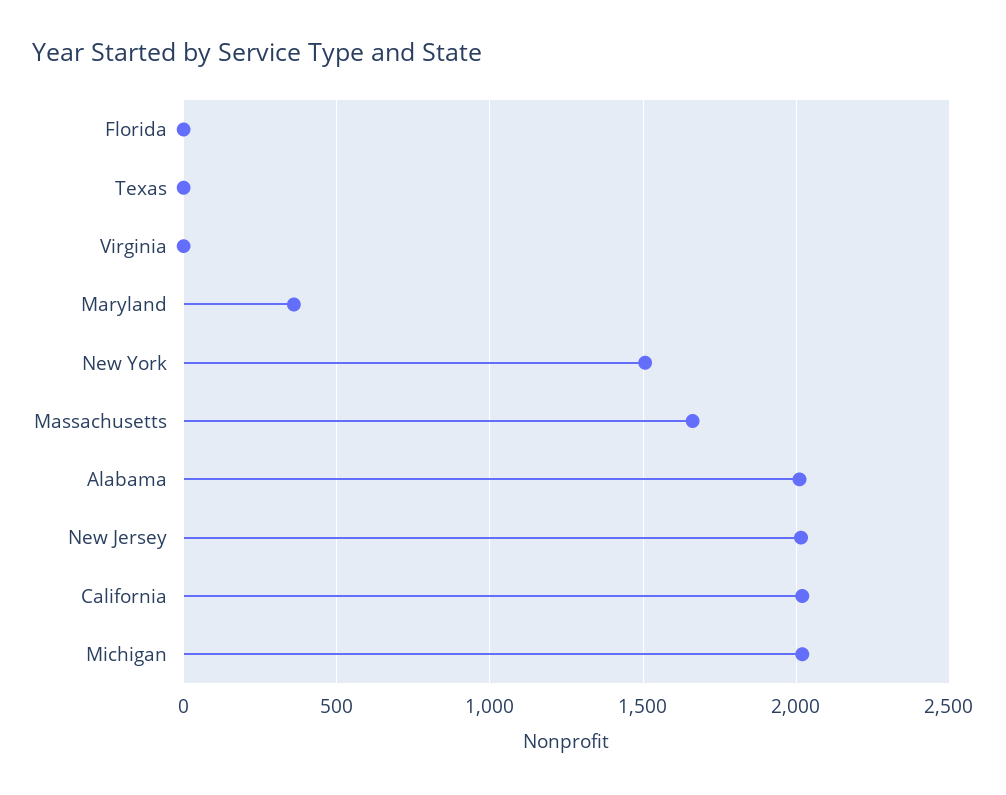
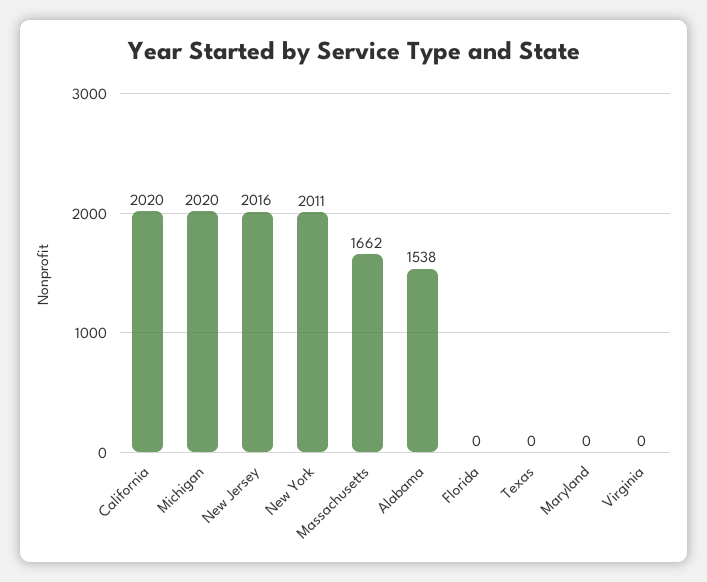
  {
    "Florida": 0,
    "Texas": 0,
    "Virginia": 0,
-   "Maryland": 350,
+   "Maryland": 0,
-   "New York": 1500,
+   "New York": 2011,
    "Massachusetts": 1662,
-   "Alabama": 2000,
+   "Alabama": 1538,
    "New Jersey": 2016,
    "California": 2020,
    "Michigan": 2020
  }

